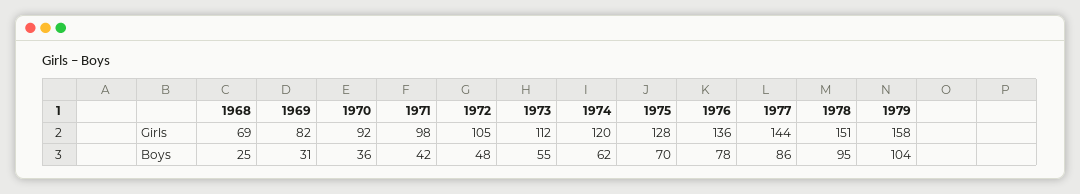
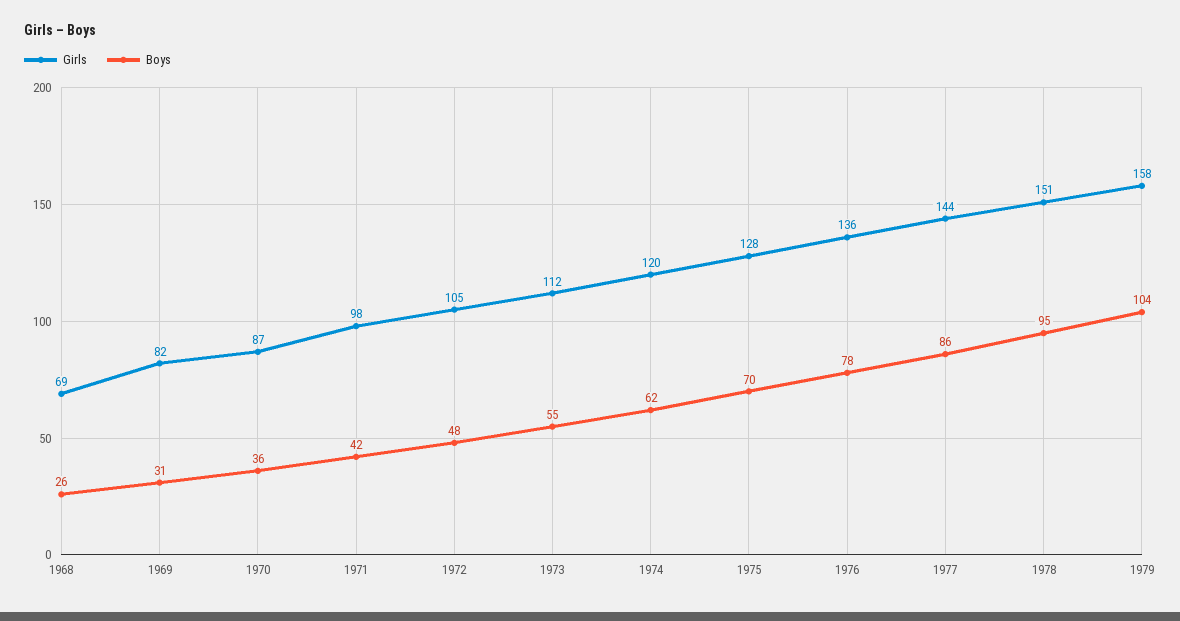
  {
    "Girls": {
      "1968": 69,
      "1969": 82,
-     "1970": 92,
+     "1970": 87,
      "1971": 98,
      "1972": 105,
      "1973": 112,
      "1974": 120,
      "1975": 128,
      "1976": 136,
      "1977": 144,
      "1978": 151,
      "1979": 158
    },
    "Boys": {
-     "1968": 25,
+     "1968": 26,
      "1969": 31,
      "1970": 36,
      "1971": 42,
      "1972": 48,
      "1973": 55,
      "1974": 62,
      "1975": 70,
      "1976": 78,
      "1977": 86,
      "1978": 95,
      "1979": 104
    }
  }

